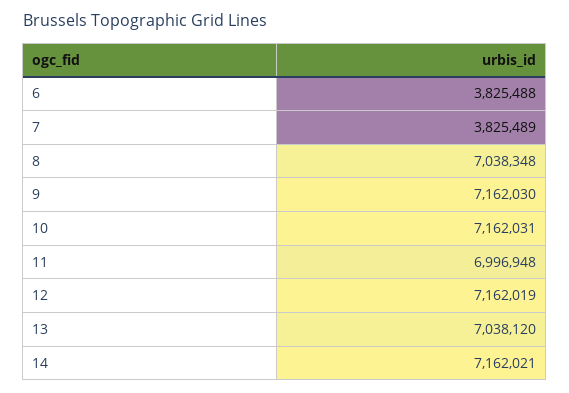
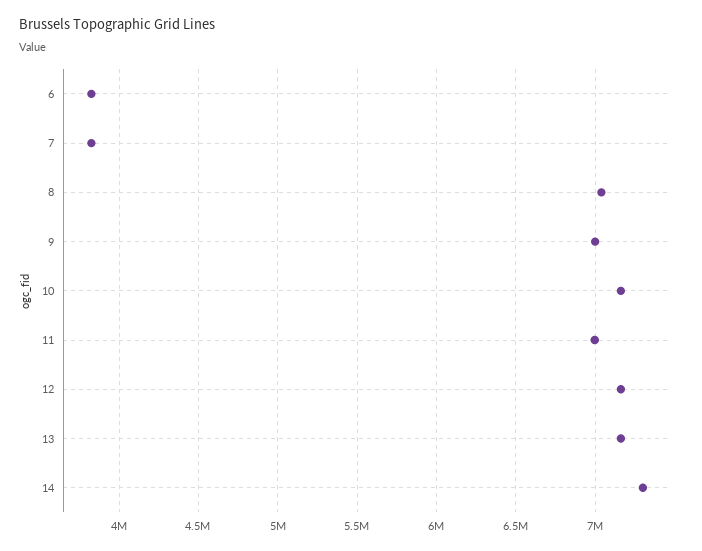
  {
    "6": 3825488,
    "7": 3825489,
    "8": 7038348,
-   "9": 7162030,
+   "9": 7000000,
    "10": 7162031,
    "11": 6996948,
    "12": 7162019,
-   "13": 7038120,
+   "13": 7150000,
-   "14": 7162021
+   "14": 7300000
  }

